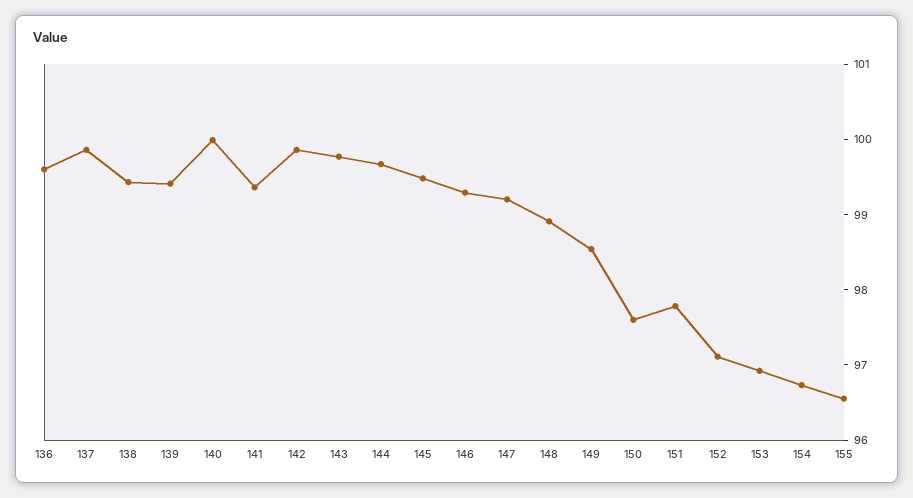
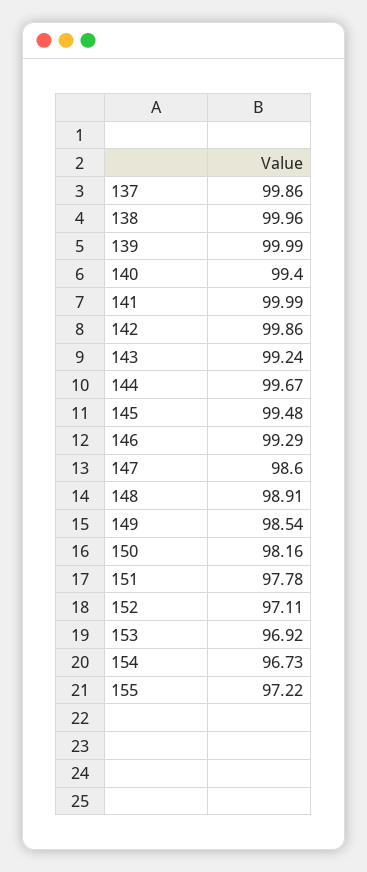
  {
-   "136": 99.6,
    "137": 99.86,
-   "138": 99.4,
+   "138": 99.96,
-   "139": 99.4,
+   "139": 99.99,
-   "140": 100,
+   "140": 99.4,
-   "141": 99.4,
+   "141": 99.99,
    "142": 99.86,
-   "143": 99.8,
+   "143": 99.24,
    "144": 99.67,
    "145": 99.48,
    "146": 99.29,
-   "147": 99.2,
+   "147": 98.6,
    "148": 98.91,
    "149": 98.54,
-   "150": 97.6,
+   "150": 98.16,
    "151": 97.78,
    "152": 97.11,
    "153": 96.92,
    "154": 96.73,
-   "155": 96.6
+   "155": 97.22
  }

